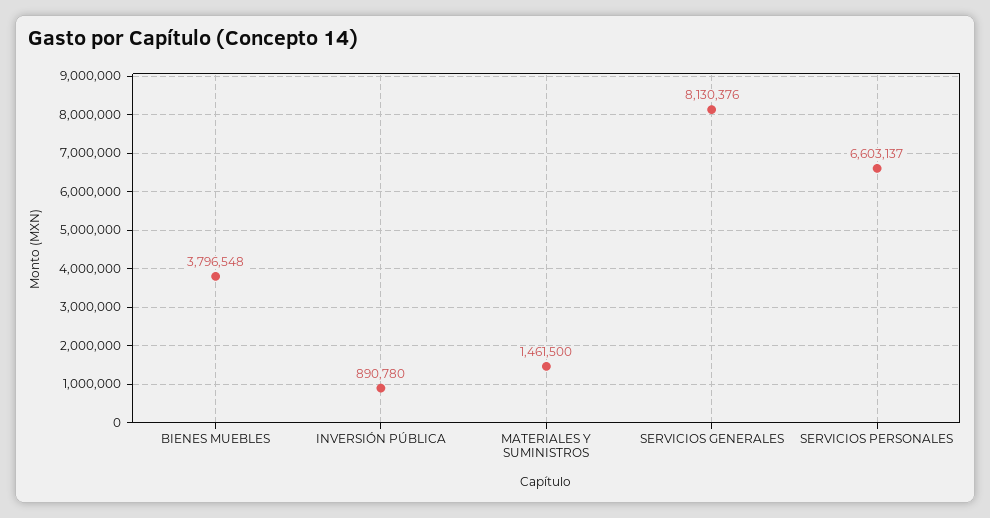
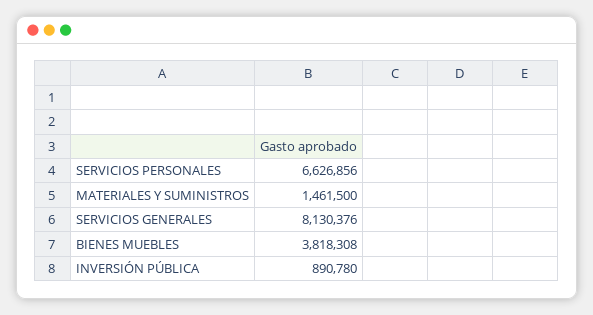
  {
-   "BIENES MUEBLES": 3796548,
+   "BIENES MUEBLES": 3818308,
    "INVERSIÓN PÚBLICA": 890780,
    "MATERIALES Y SUMINISTROS": 1461500,
    "SERVICIOS GENERALES": 8130376,
-   "SERVICIOS PERSONALES": 6603137
+   "SERVICIOS PERSONALES": 6626856
  }

